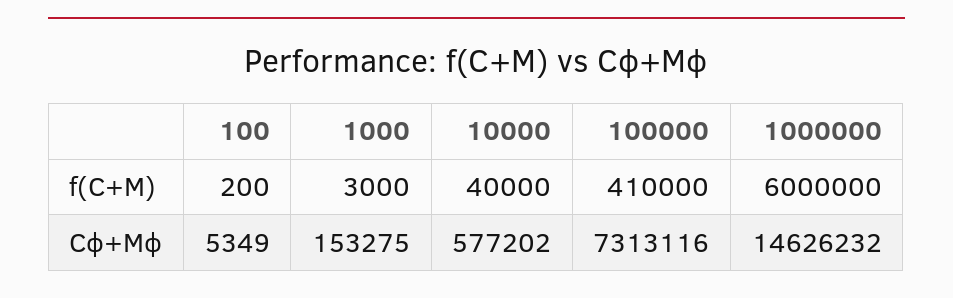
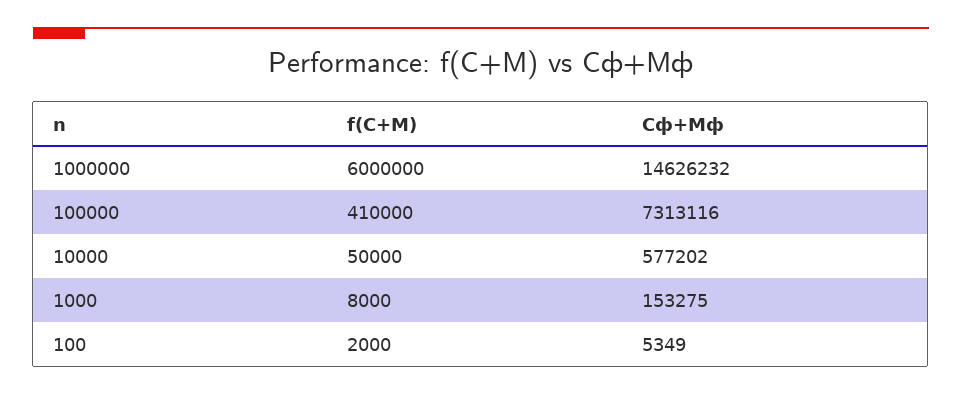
  {
    "100": {
-     "f(C+M)": 200,
+     "f(C+M)": 2000,
      "Cф+Mф": 5349
    },
    "1000": {
-     "f(C+M)": 3000,
+     "f(C+M)": 8000,
      "Cф+Mф": 153275
    },
    "10000": {
-     "f(C+M)": 40000,
+     "f(C+M)": 50000,
      "Cф+Mф": 577202
    },
    "100000": {
      "f(C+M)": 410000,
      "Cф+Mф": 7313116
    },
    "1000000": {
      "f(C+M)": 6000000,
      "Cф+Mф": 14626232
    }
  }

